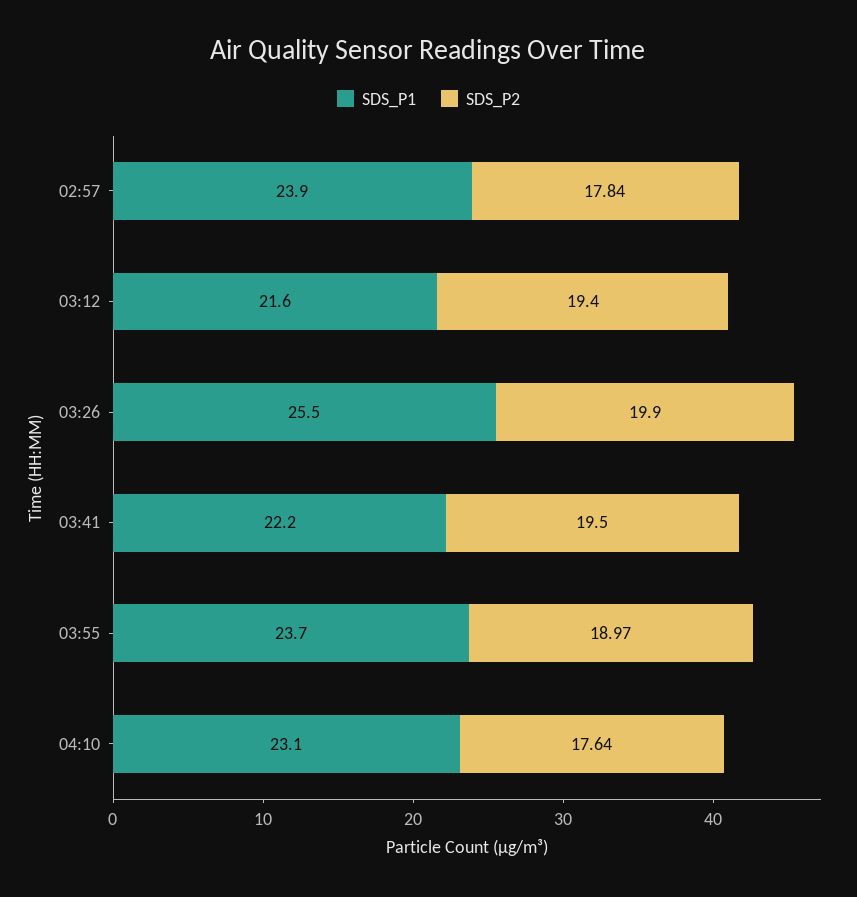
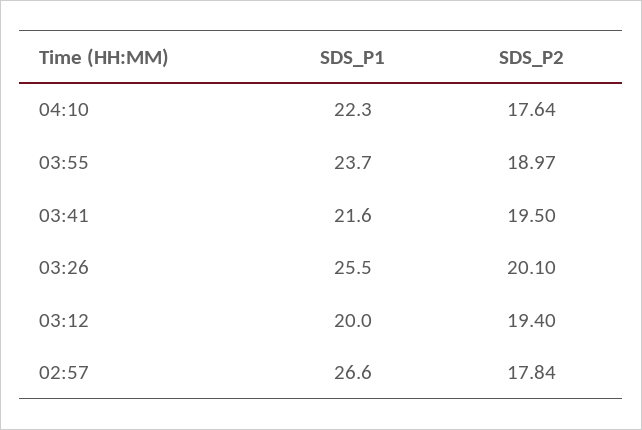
  {
    "SDS_P1": {
-     "02:57": 23.9,
+     "02:57": 26.6,
-     "03:12": 21.6,
+     "03:12": 20,
      "03:26": 25.5,
-     "03:41": 22.2,
+     "03:41": 21.6,
      "03:55": 23.7,
-     "04:10": 23.1
+     "04:10": 22.3
    },
    "SDS_P2": {
      "02:57": 17.84,
      "03:12": 19.4,
-     "03:26": 19.9,
+     "03:26": 20.1,
      "03:41": 19.5,
      "03:55": 18.97,
      "04:10": 17.64
    }
  }

